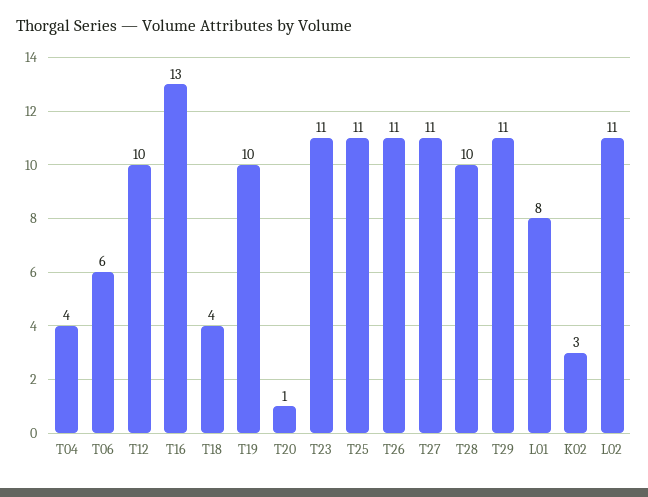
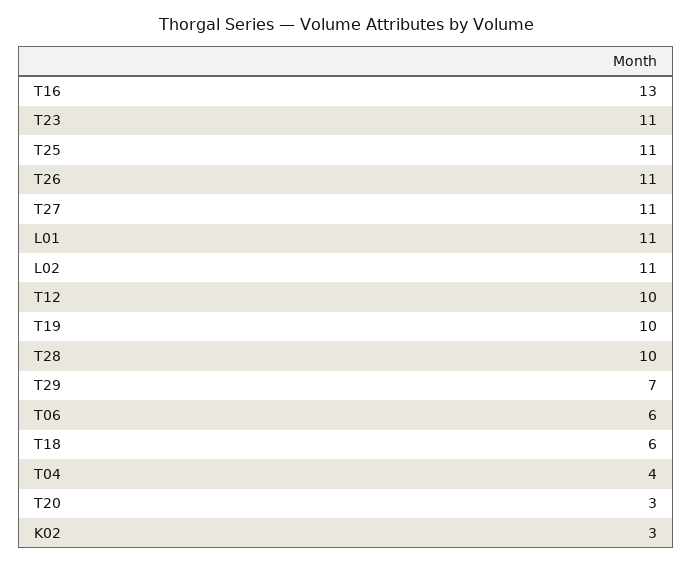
  {
    "T04": 4,
    "T06": 6,
    "T12": 10,
    "T16": 13,
-   "T18": 4,
+   "T18": 6,
    "T19": 10,
-   "T20": 1,
+   "T20": 3,
    "T23": 11,
    "T25": 11,
    "T26": 11,
    "T27": 11,
    "T28": 10,
-   "T29": 11,
+   "T29": 7,
-   "L01": 8,
+   "L01": 11,
    "K02": 3,
    "L02": 11
  }

